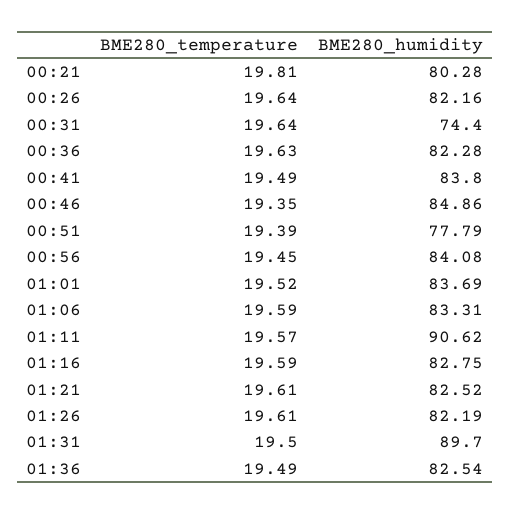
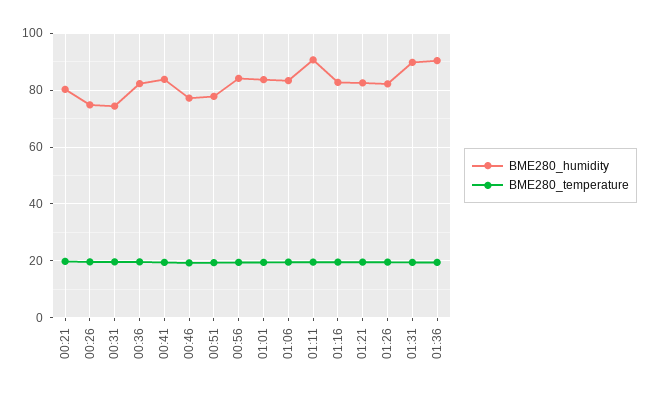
  {
    "BME280_temperature": {
      "00:21": 19.81,
      "00:26": 19.64,
      "00:31": 19.64,
      "00:36": 19.63,
      "00:41": 19.49,
      "00:46": 19.35,
      "00:51": 19.39,
      "00:56": 19.45,
      "01:01": 19.52,
      "01:06": 19.59,
      "01:11": 19.57,
      "01:16": 19.59,
      "01:21": 19.61,
      "01:26": 19.61,
      "01:31": 19.5,
      "01:36": 19.49
    },
    "BME280_humidity": {
      "00:21": 80.28,
-     "00:26": 82.16,
+     "00:26": 75,
      "00:31": 74.4,
      "00:36": 82.28,
      "00:41": 83.8,
-     "00:46": 84.86,
+     "00:46": 77.5,
      "00:51": 77.79,
      "00:56": 84.08,
      "01:01": 83.69,
      "01:06": 83.31,
      "01:11": 90.62,
      "01:16": 82.75,
      "01:21": 82.52,
      "01:26": 82.19,
      "01:31": 89.7,
-     "01:36": 82.54
+     "01:36": 90
    }
  }

